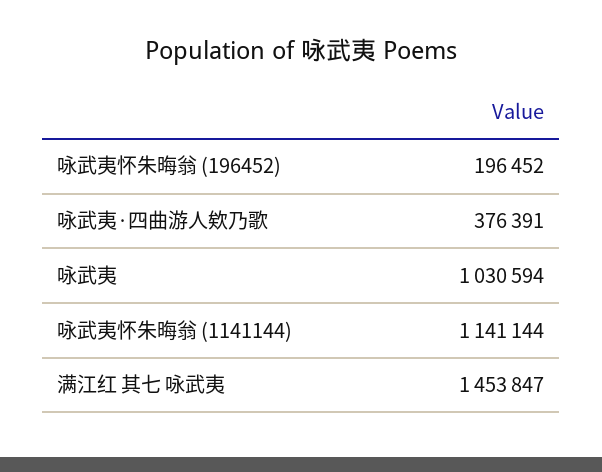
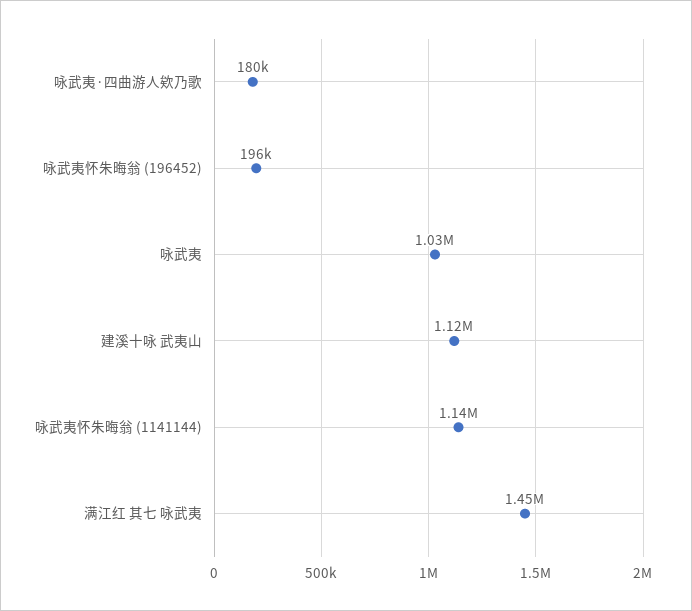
  {
    "咏武夷怀朱晦翁 (196452)": 196452,
-   "咏武夷·四曲游人欸乃歌": 376391,
+   "咏武夷·四曲游人欸乃歌": 180000,
    "咏武夷": 1030594,
    "咏武夷怀朱晦翁 (1141144)": 1141144,
-   "满江红 其七 咏武夷": 1453847
+   "满江红 其七 咏武夷": 1453847,
+   "建溪十咏 武夷山": 1120000
  }

